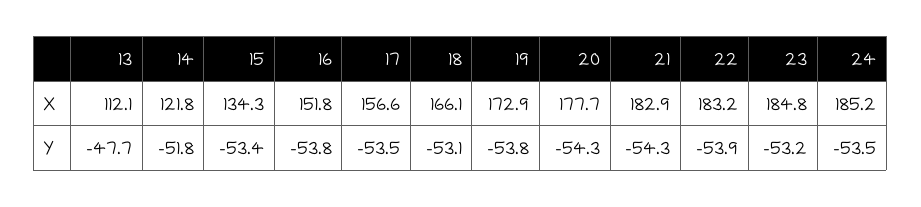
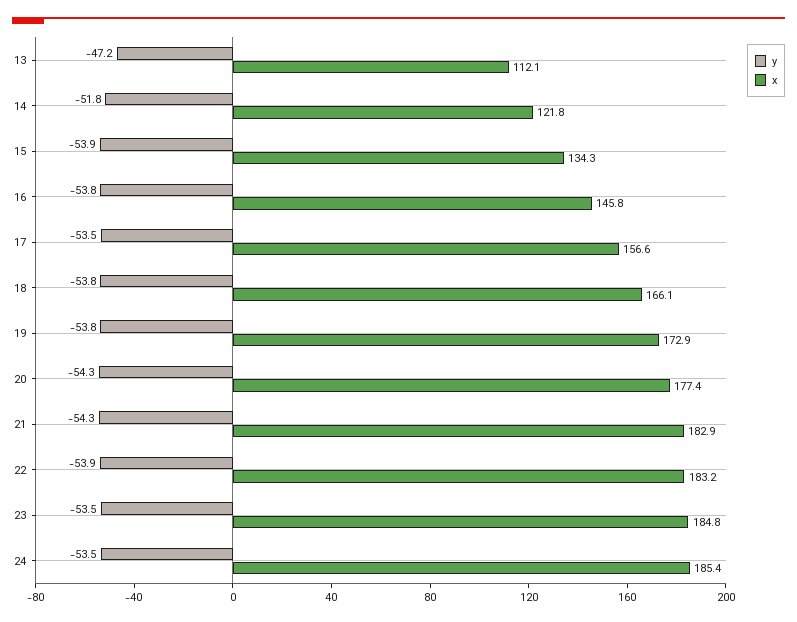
  {
    "X": {
      "13": 112.1,
      "14": 121.8,
      "15": 134.3,
-     "16": 151.8,
+     "16": 145.8,
      "17": 156.6,
      "18": 166.1,
      "19": 172.9,
-     "20": 177.7,
+     "20": 177.4,
      "21": 182.9,
      "22": 183.2,
      "23": 184.8,
-     "24": 185.2
+     "24": 185.4
    },
    "Y": {
-     "13": -47.7,
+     "13": -47.2,
      "14": -51.8,
-     "15": -53.4,
+     "15": -53.9,
      "16": -53.8,
      "17": -53.5,
-     "18": -53.1,
+     "18": -53.8,
      "19": -53.8,
      "20": -54.3,
      "21": -54.3,
      "22": -53.9,
-     "23": -53.2,
+     "23": -53.5,
      "24": -53.5
    }
  }

